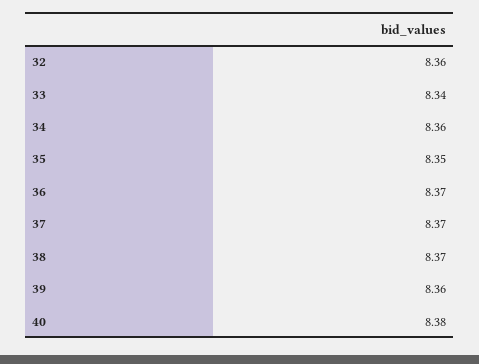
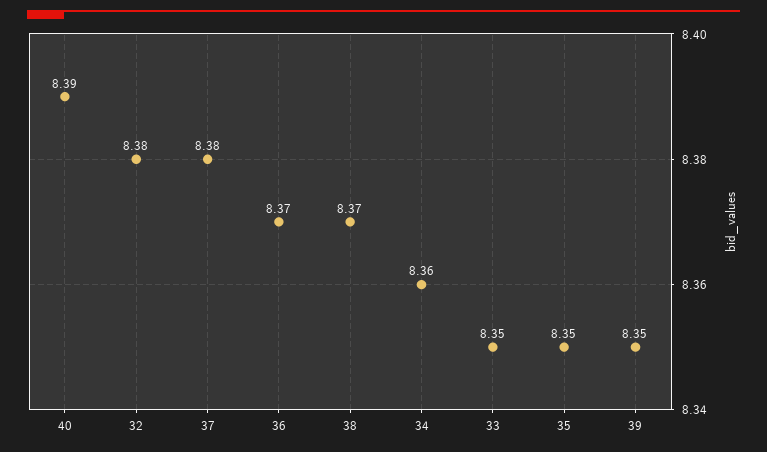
  {
-   "32": 8.36,
+   "32": 8.38,
-   "33": 8.34,
+   "33": 8.35,
    "34": 8.36,
    "35": 8.35,
    "36": 8.37,
-   "37": 8.37,
+   "37": 8.38,
    "38": 8.37,
-   "39": 8.36,
+   "39": 8.35,
-   "40": 8.38
+   "40": 8.39
  }

